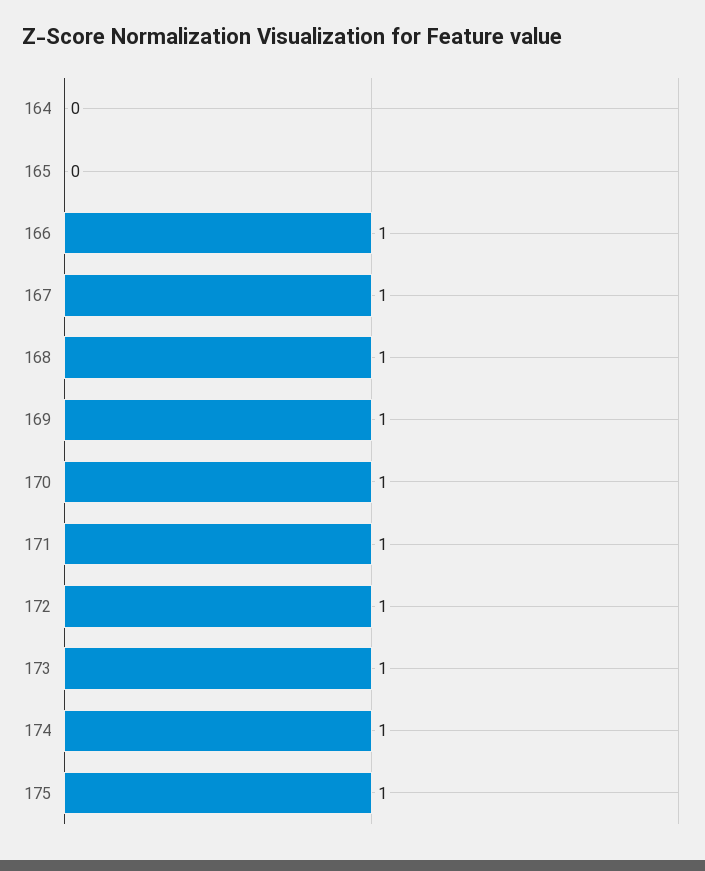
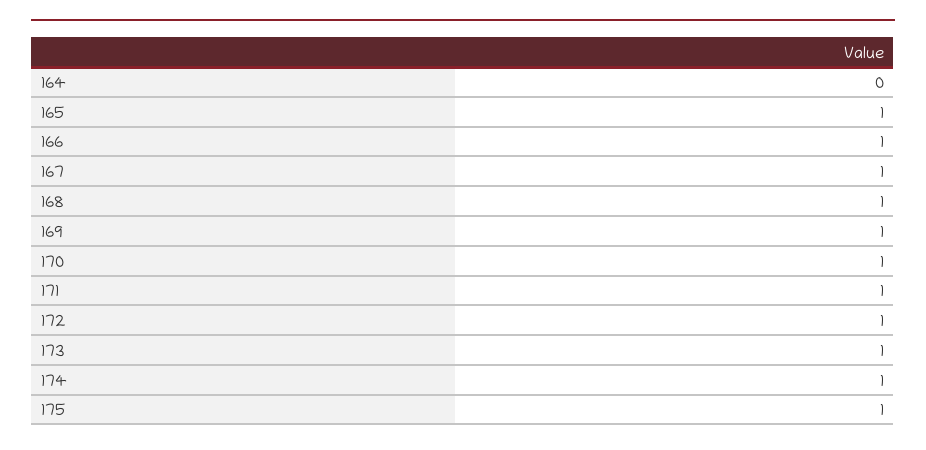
  {
    "164": 0,
-   "165": 0,
+   "165": 1,
    "166": 1,
    "167": 1,
    "168": 1,
    "169": 1,
    "170": 1,
    "171": 1,
    "172": 1,
    "173": 1,
    "174": 1,
    "175": 1
  }

